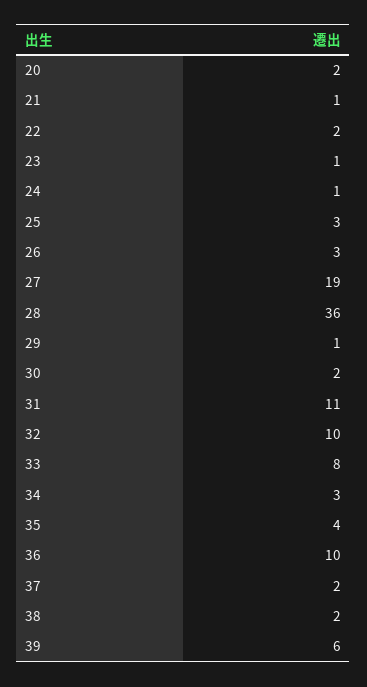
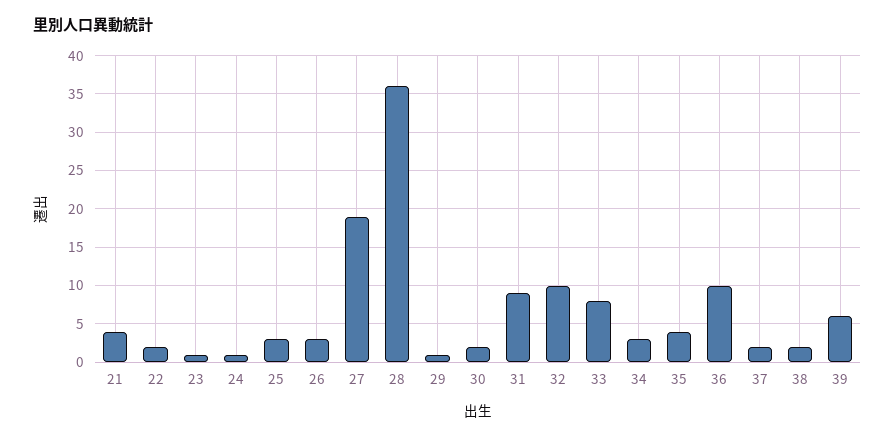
  {
-   "20": 2,
-   "21": 1,
+   "21": 4,
    "22": 2,
    "23": 1,
    "24": 1,
    "25": 3,
    "26": 3,
    "27": 19,
    "28": 36,
    "29": 1,
    "30": 2,
-   "31": 11,
+   "31": 9,
    "32": 10,
    "33": 8,
    "34": 3,
    "35": 4,
    "36": 10,
    "37": 2,
    "38": 2,
    "39": 6
  }

